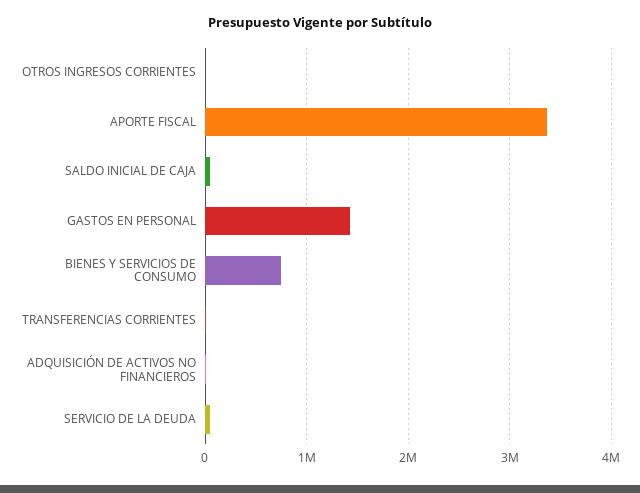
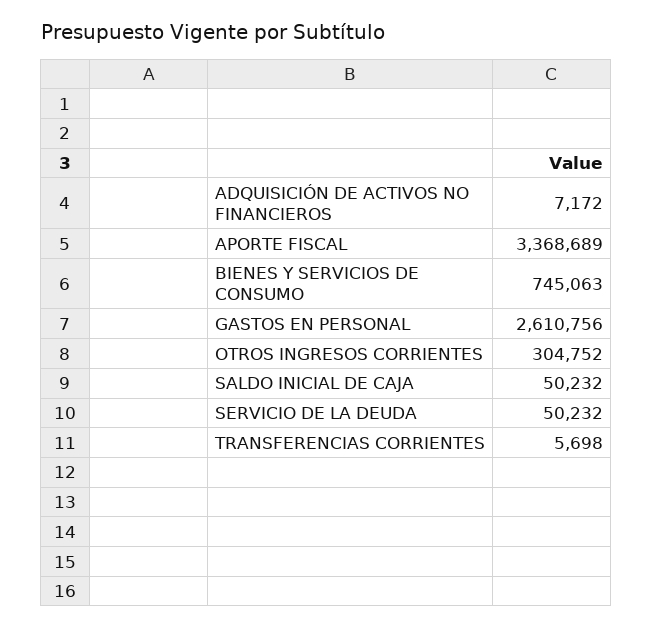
  {
-   "OTROS INGRESOS CORRIENTES": 0,
+   "OTROS INGRESOS CORRIENTES": 304752,
    "APORTE FISCAL": 3368689,
    "SALDO INICIAL DE CAJA": 50232,
-   "GASTOS EN PERSONAL": 1400000,
+   "GASTOS EN PERSONAL": 2610756,
    "BIENES Y SERVICIOS DE CONSUMO": 745063,
    "TRANSFERENCIAS CORRIENTES": 5698,
    "ADQUISICIÓN DE ACTIVOS NO FINANCIEROS": 7172,
    "SERVICIO DE LA DEUDA": 50232
  }

